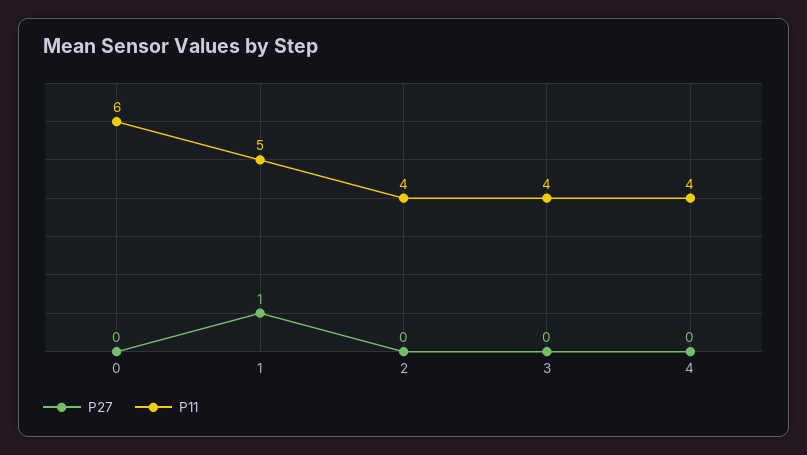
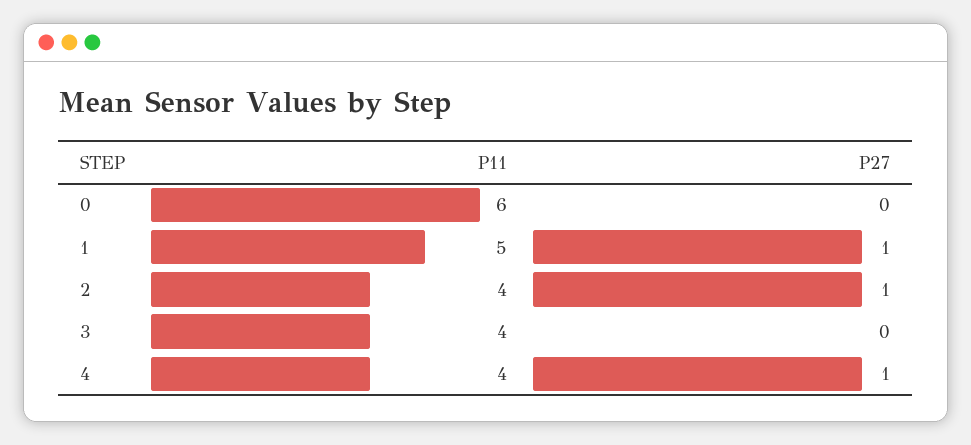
  {
    "P27": {
      "0": 0,
      "1": 1,
-     "2": 0,
+     "2": 1,
      "3": 0,
-     "4": 0
+     "4": 1
    },
    "P11": {
      "0": 6,
      "1": 5,
      "2": 4,
      "3": 4,
      "4": 4
    }
  }

